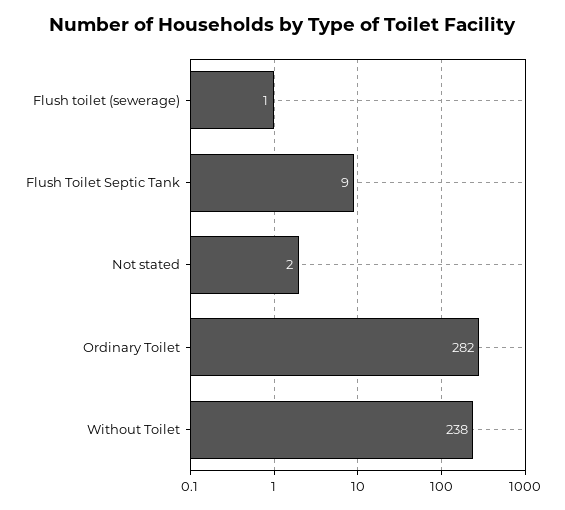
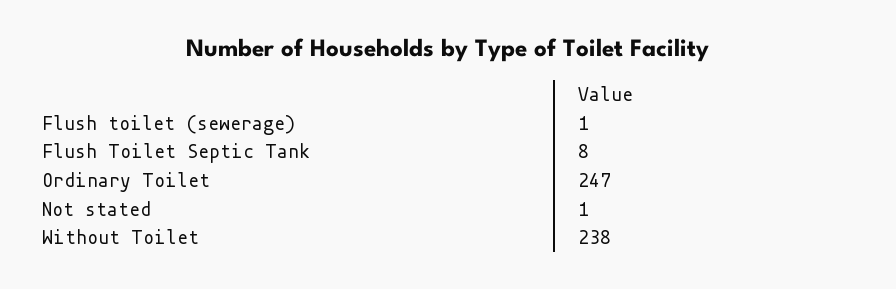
  {
    "Flush toilet (sewerage)": 1,
-   "Flush Toilet Septic Tank": 9,
+   "Flush Toilet Septic Tank": 8,
-   "Not stated": 2,
+   "Not stated": 1,
-   "Ordinary Toilet": 282,
+   "Ordinary Toilet": 247,
    "Without Toilet": 238
  }

